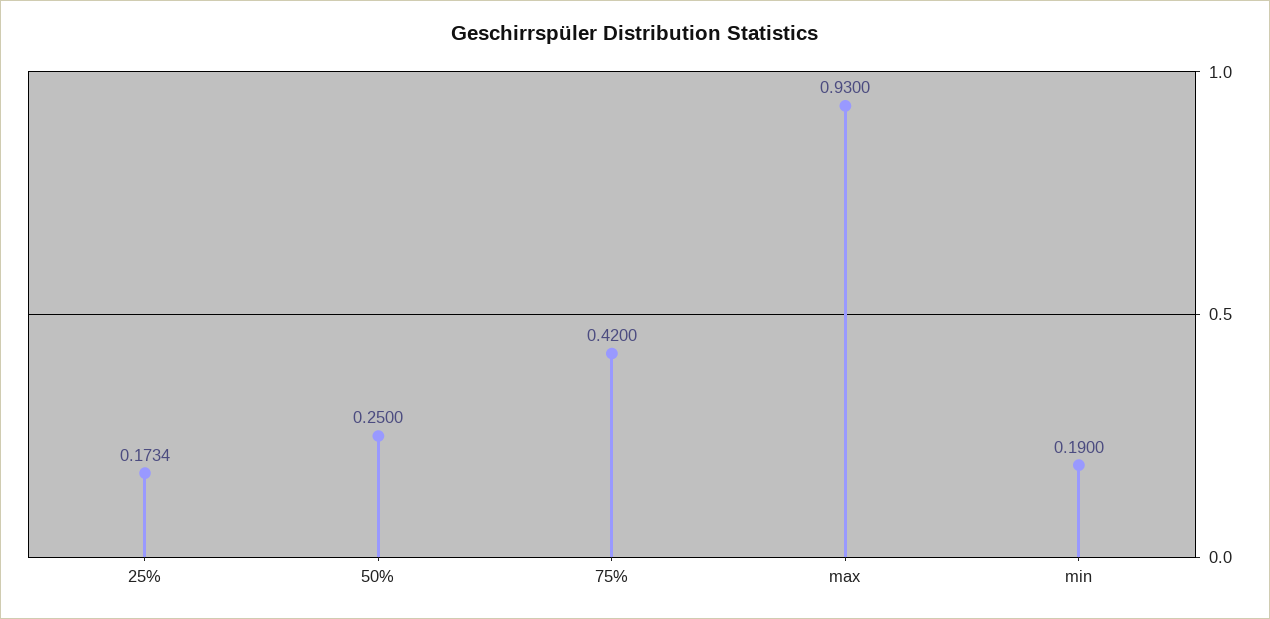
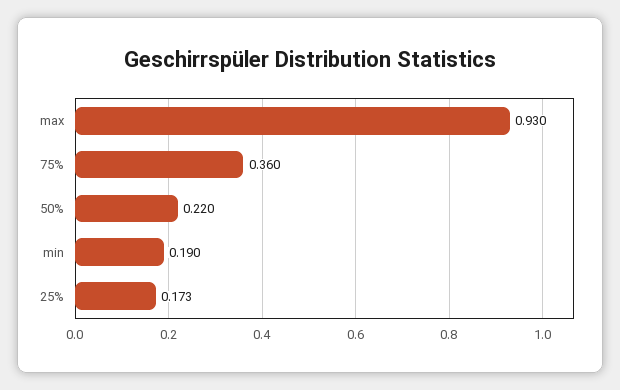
  {
    "25%": 0.1734,
-   "50%": 0.25,
+   "50%": 0.22,
-   "75%": 0.42,
+   "75%": 0.36,
    "max": 0.93,
    "min": 0.19
  }

